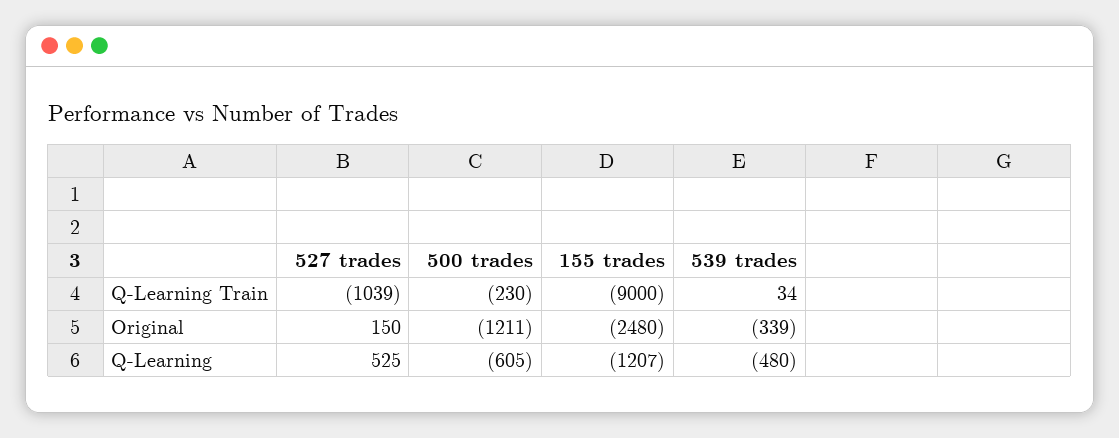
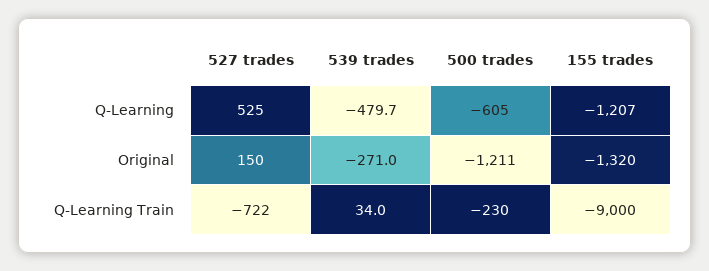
  {
    "527 trades": {
-     "Q-Learning Train": -1039,
+     "Q-Learning Train": -722,
      "Original": 150,
      "Q-Learning": 525
    },
    "500 trades": {
      "Q-Learning Train": -230,
      "Original": -1211,
      "Q-Learning": -605
    },
    "155 trades": {
      "Q-Learning Train": -9000,
-     "Original": -2480,
+     "Original": -1320,
      "Q-Learning": -1207
    },
    "539 trades": {
      "Q-Learning Train": 34,
-     "Original": -339,
+     "Original": -271,
      "Q-Learning": -479.7
    }
  }

